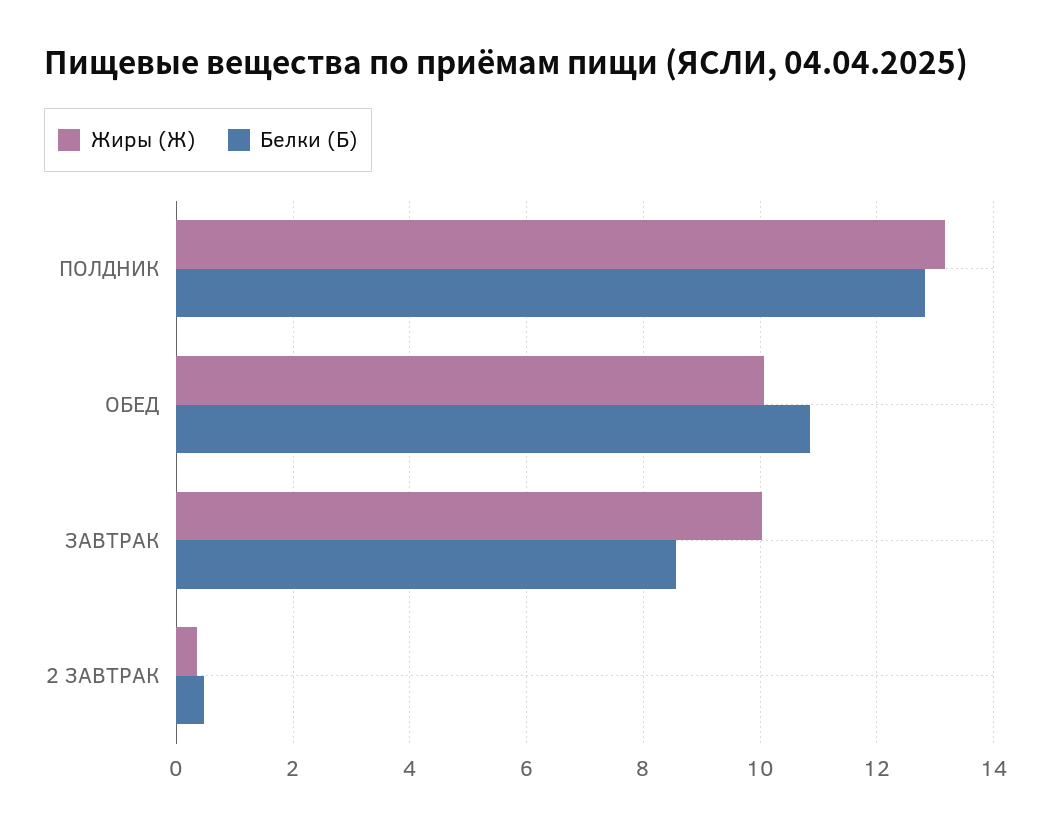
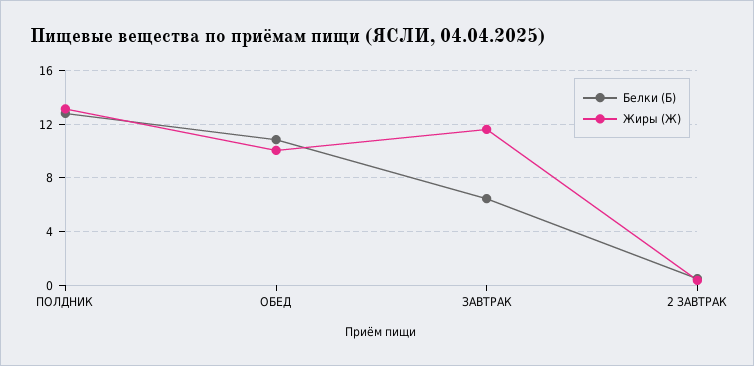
  {
    "Жиры (Ж)": {
      "ПОЛДНИК": 13.2,
      "ОБЕД": 10,
-     "ЗАВТРАК": 10,
+     "ЗАВТРАК": 11.5,
      "2 ЗАВТРАК": 0.4
    },
    "Белки (Б)": {
      "ПОЛДНИК": 12.8,
      "ОБЕД": 10.8,
-     "ЗАВТРАК": 8.6,
+     "ЗАВТРАК": 6.5,
      "2 ЗАВТРАК": 0.4
    }
  }

